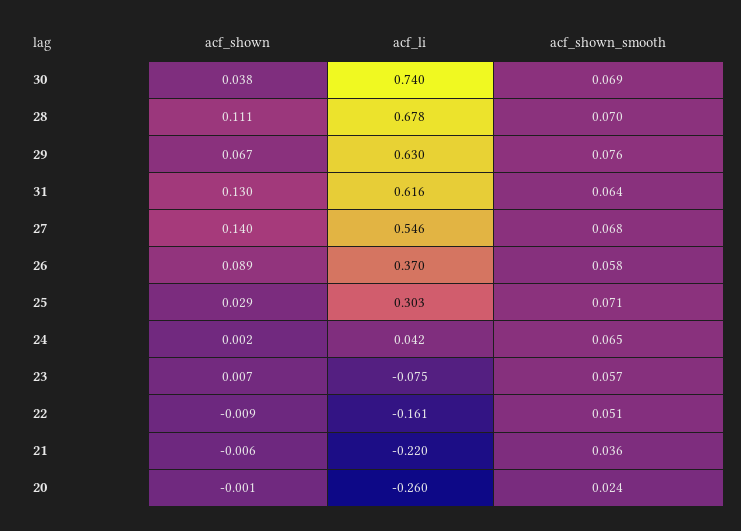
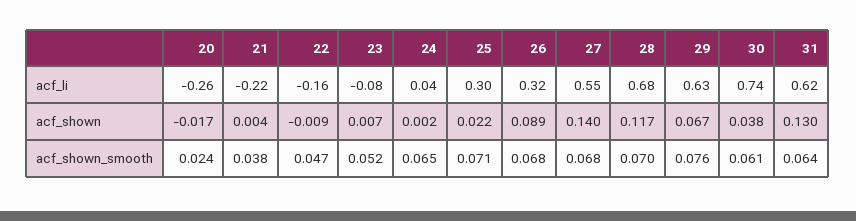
  {
    "acf_shown": {
      "30": 0.038,
-     "28": 0.111,
+     "28": 0.117,
      "29": 0.067,
      "31": 0.13,
      "27": 0.14,
      "26": 0.089,
-     "25": 0.029,
+     "25": 0.022,
      "24": 0.002,
      "23": 0.007,
      "22": -0.009,
-     "21": -0.006,
+     "21": 0.004,
-     "20": -0.001
+     "20": -0.017
    },
    "acf_li": {
      "30": 0.74,
      "28": 0.678,
      "29": 0.63,
      "31": 0.616,
      "27": 0.546,
-     "26": 0.37,
+     "26": 0.32,
      "25": 0.303,
      "24": 0.042,
      "23": -0.075,
      "22": -0.161,
      "21": -0.22,
      "20": -0.26
    },
    "acf_shown_smooth": {
-     "30": 0.069,
+     "30": 0.061,
      "28": 0.07,
      "29": 0.076,
      "31": 0.064,
      "27": 0.068,
-     "26": 0.058,
+     "26": 0.068,
      "25": 0.071,
      "24": 0.065,
-     "23": 0.057,
+     "23": 0.052,
-     "22": 0.051,
+     "22": 0.047,
-     "21": 0.036,
+     "21": 0.038,
      "20": 0.024
    }
  }

